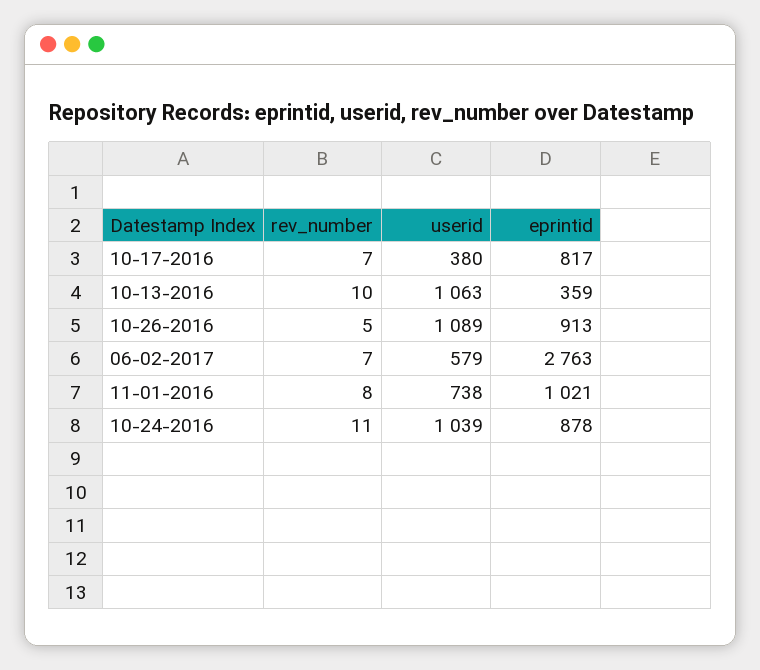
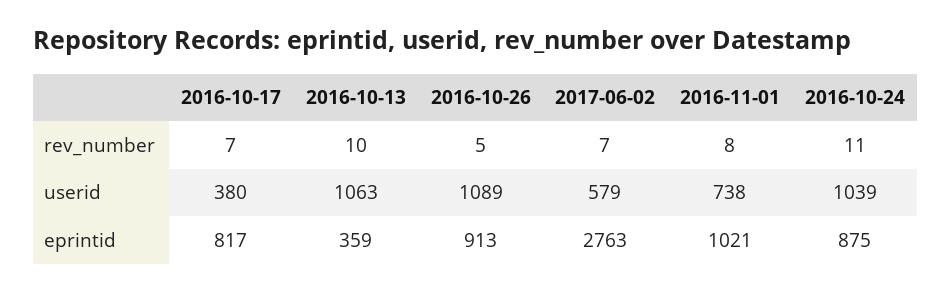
  {
    "rev_number": {
      "10-17-2016": 7,
      "10-13-2016": 10,
      "10-26-2016": 5,
      "06-02-2017": 7,
      "11-01-2016": 8,
      "10-24-2016": 11
    },
    "userid": {
      "10-17-2016": 380,
      "10-13-2016": 1063,
      "10-26-2016": 1089,
      "06-02-2017": 579,
      "11-01-2016": 738,
      "10-24-2016": 1039
    },
    "eprintid": {
      "10-17-2016": 817,
      "10-13-2016": 359,
      "10-26-2016": 913,
      "06-02-2017": 2763,
      "11-01-2016": 1021,
-     "10-24-2016": 878
+     "10-24-2016": 875
    }
  }

